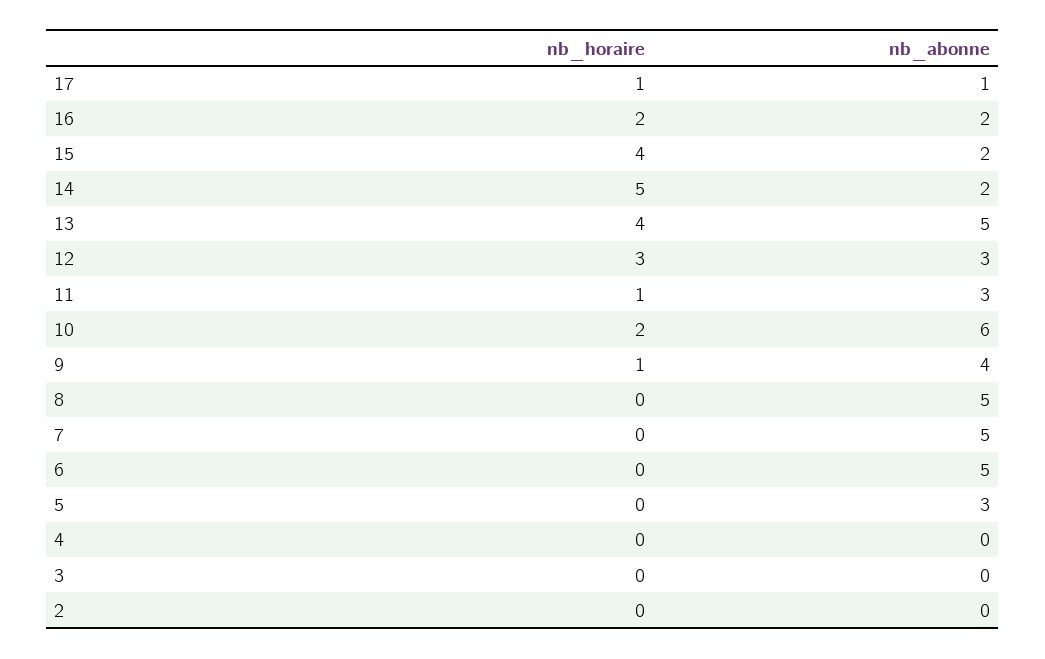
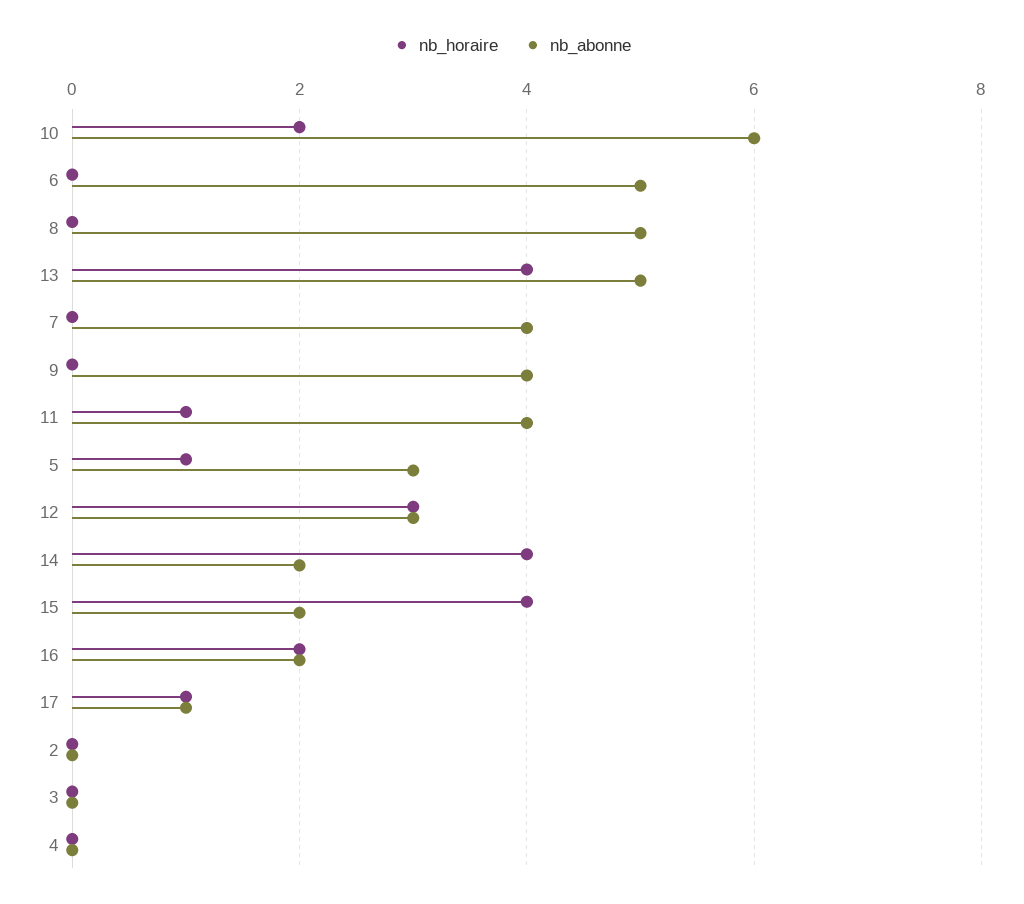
  {
    "nb_horaire": {
      "17": 1,
      "16": 2,
      "15": 4,
-     "14": 5,
+     "14": 4,
      "13": 4,
      "12": 3,
      "11": 1,
      "10": 2,
-     "9": 1,
+     "9": 0,
      "8": 0,
      "7": 0,
      "6": 0,
-     "5": 0,
+     "5": 1,
      "4": 0,
      "3": 0,
      "2": 0
    },
    "nb_abonne": {
      "17": 1,
      "16": 2,
      "15": 2,
      "14": 2,
      "13": 5,
      "12": 3,
-     "11": 3,
+     "11": 4,
      "10": 6,
      "9": 4,
      "8": 5,
-     "7": 5,
+     "7": 4,
      "6": 5,
      "5": 3,
      "4": 0,
      "3": 0,
      "2": 0
    }
  }

